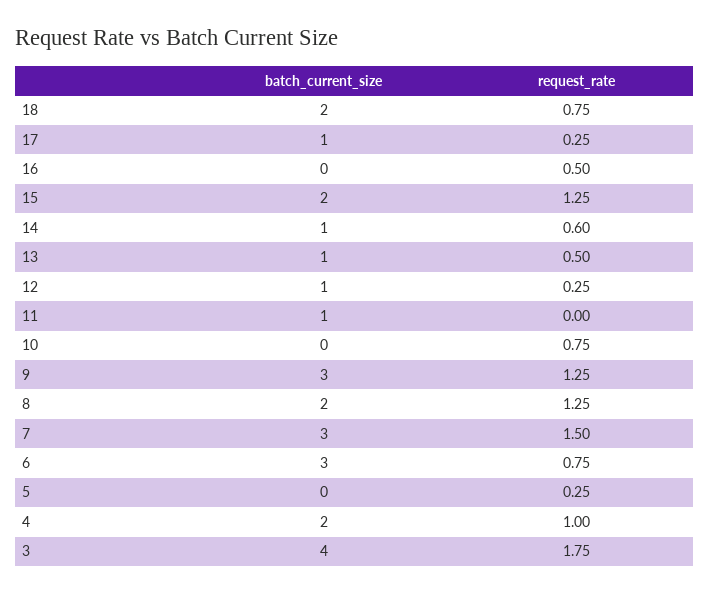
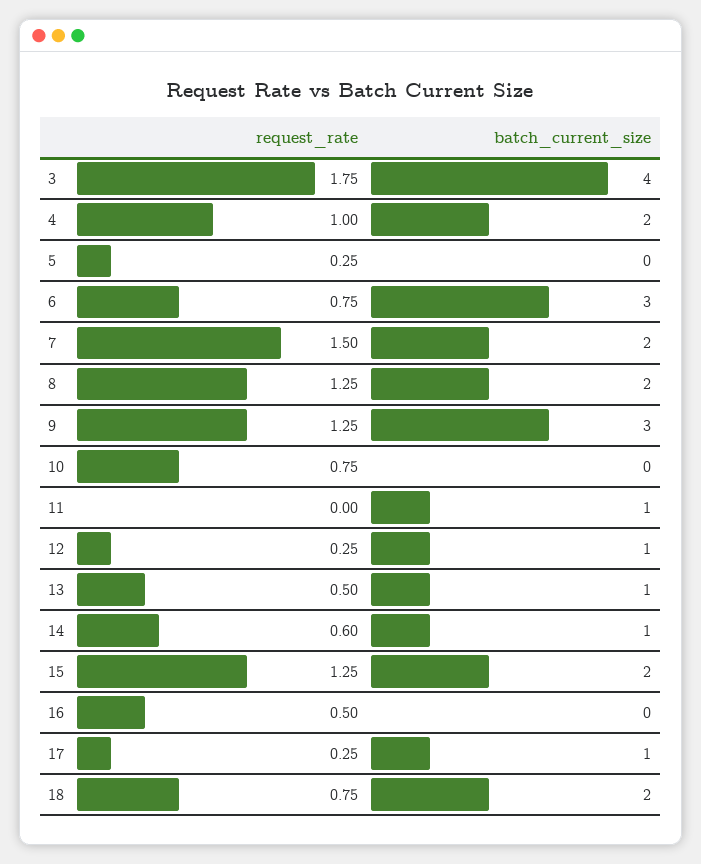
  {
    "batch_current_size": {
      "18": 2,
      "17": 1,
      "16": 0,
      "15": 2,
      "14": 1,
      "13": 1,
      "12": 1,
      "11": 1,
      "10": 0,
      "9": 3,
      "8": 2,
-     "7": 3,
+     "7": 2,
      "6": 3,
      "5": 0,
      "4": 2,
      "3": 4
    },
    "request_rate": {
      "18": 0.75,
      "17": 0.25,
      "16": 0.5,
      "15": 1.25,
      "14": 0.6,
      "13": 0.5,
      "12": 0.25,
      "11": 0,
      "10": 0.75,
      "9": 1.25,
      "8": 1.25,
      "7": 1.5,
      "6": 0.75,
      "5": 0.25,
      "4": 1,
      "3": 1.75
    }
  }

